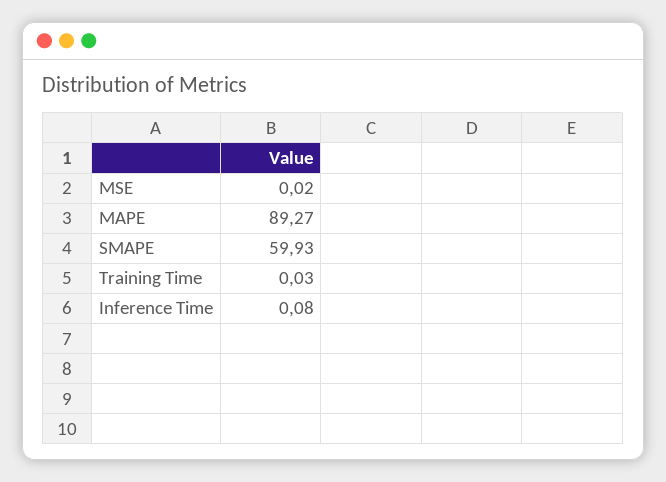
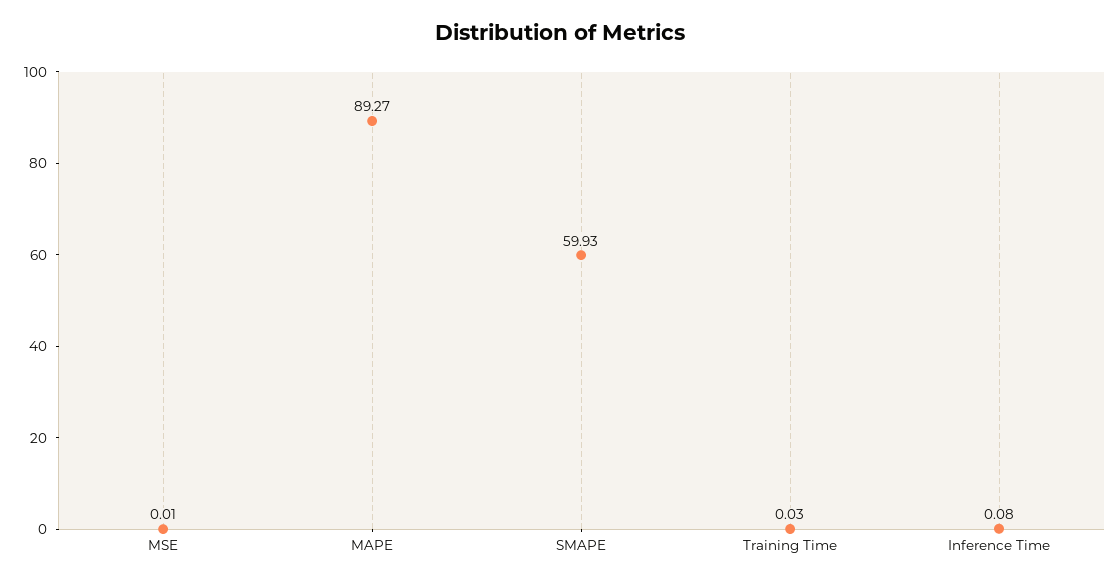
  {
-   "MSE": 0.02,
+   "MSE": 0.01,
    "MAPE": 89.27,
    "SMAPE": 59.93,
    "Training Time": 0.03,
    "Inference Time": 0.08
  }

